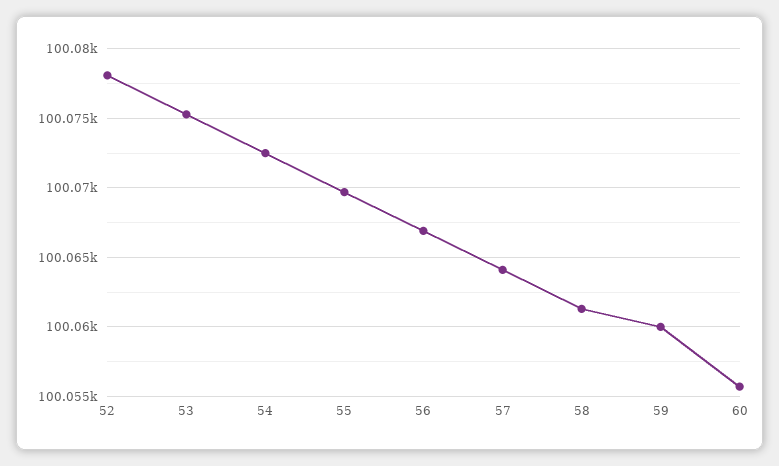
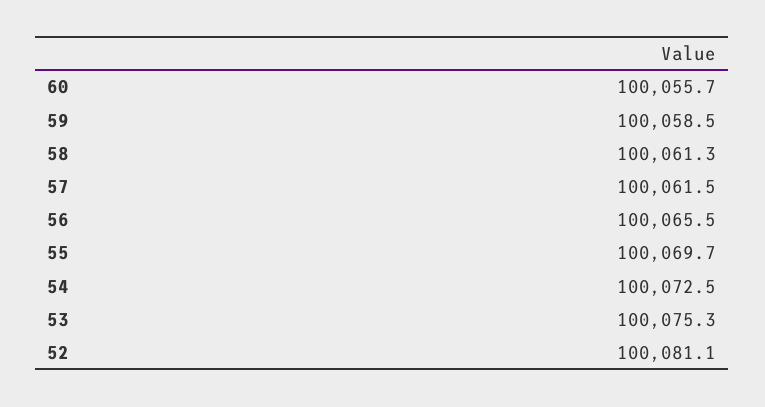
  {
-   "52": 100078,
+   "52": 100081.1,
    "53": 100075.3,
    "54": 100072.5,
    "55": 100069.7,
-   "56": 100067,
+   "56": 100065.5,
-   "57": 100064,
+   "57": 100061.5,
    "58": 100061.3,
-   "59": 100060,
+   "59": 100058.5,
    "60": 100055.7
  }

